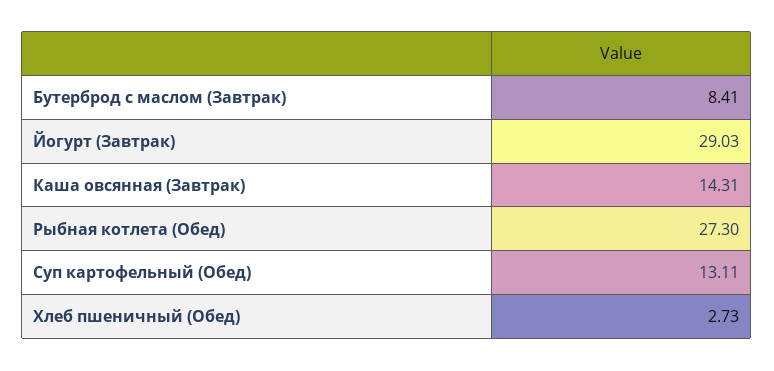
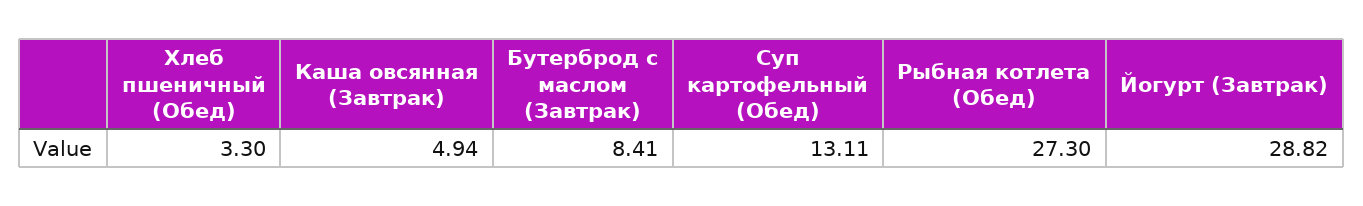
  {
    "Бутерброд с маслом (Завтрак)": 8.41,
-   "Йогурт (Завтрак)": 29.03,
+   "Йогурт (Завтрак)": 28.82,
-   "Каша овсянная (Завтрак)": 14.31,
+   "Каша овсянная (Завтрак)": 4.94,
    "Рыбная котлета (Обед)": 27.3,
    "Суп картофельный (Обед)": 13.11,
-   "Хлеб пшеничный (Обед)": 2.73
+   "Хлеб пшеничный (Обед)": 3.3
  }

